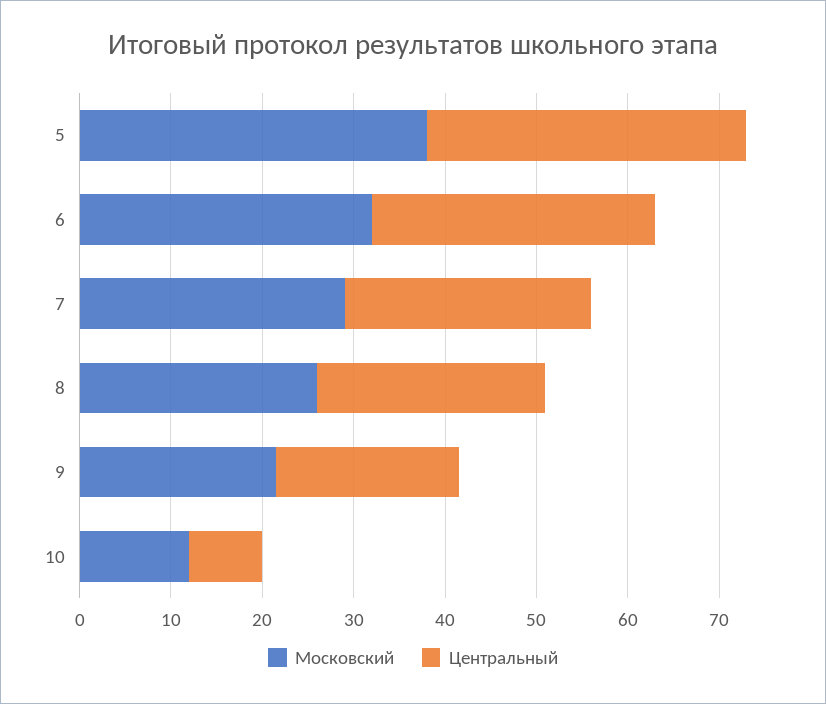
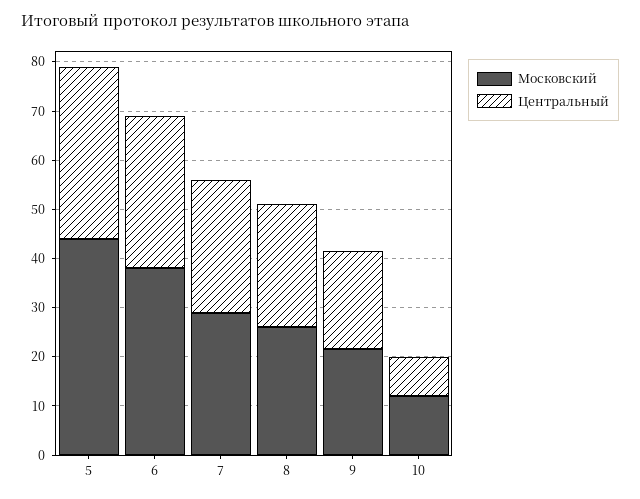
  {
    "Московский": {
-     "5": 38,
+     "5": 44,
-     "6": 32,
+     "6": 38,
      "7": 30,
      "8": 26,
      "9": 22,
      "10": 12
    },
    "Центральный": {
      "5": 36,
      "6": 32,
      "7": 28,
      "8": 26,
      "9": 20,
      "10": 8
    }
  }

